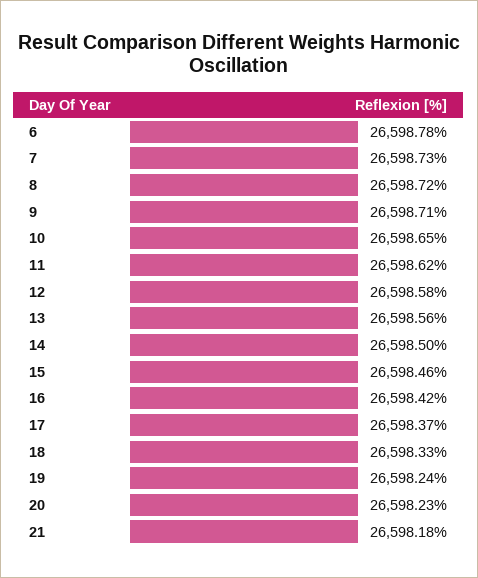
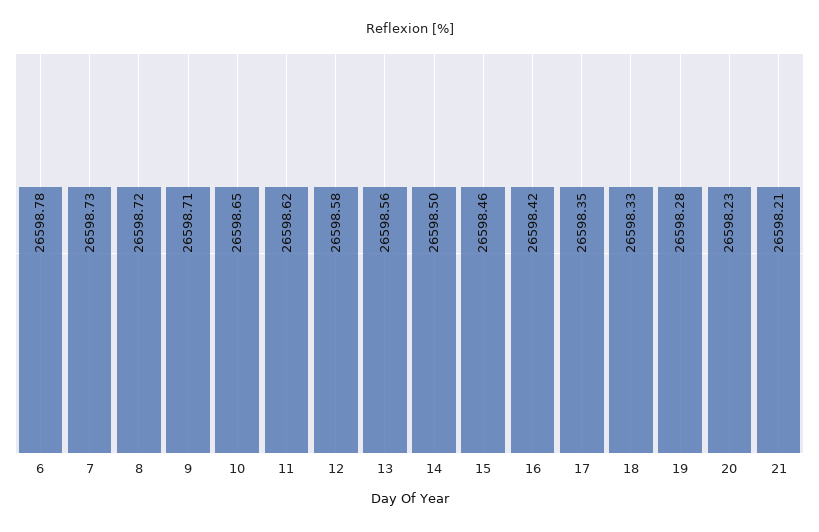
  {
    "6": 26598.78,
    "7": 26598.73,
    "8": 26598.72,
    "9": 26598.71,
    "10": 26598.65,
    "11": 26598.62,
    "12": 26598.58,
    "13": 26598.56,
    "14": 26598.5,
    "15": 26598.46,
    "16": 26598.42,
-   "17": 26598.37,
+   "17": 26598.35,
    "18": 26598.33,
-   "19": 26598.24,
+   "19": 26598.28,
    "20": 26598.23,
-   "21": 26598.18
+   "21": 26598.21
  }

